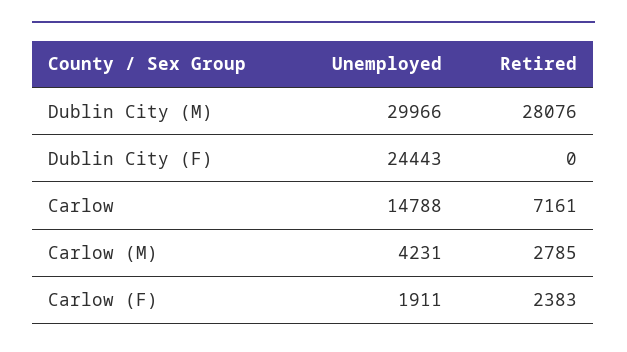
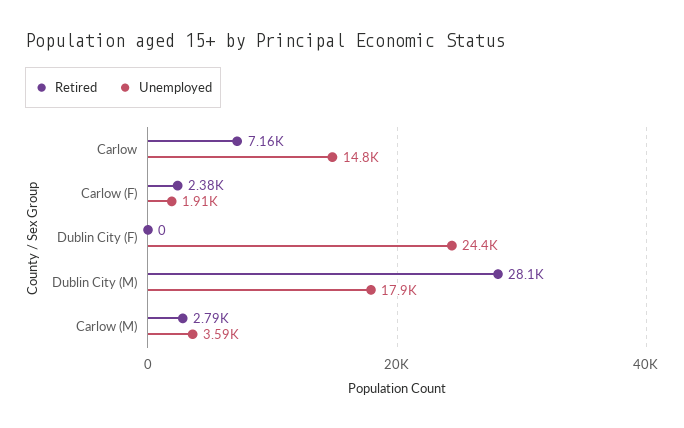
  {
    "Unemployed": {
-     "Dublin City (M)": 29966,
+     "Dublin City (M)": 17900,
      "Dublin City (F)": 24443,
      "Carlow": 14788,
-     "Carlow (M)": 4231,
+     "Carlow (M)": 3590,
      "Carlow (F)": 1911
    },
    "Retired": {
      "Dublin City (M)": 28076,
      "Dublin City (F)": 0,
      "Carlow": 7161,
      "Carlow (M)": 2785,
      "Carlow (F)": 2383
    }
  }

